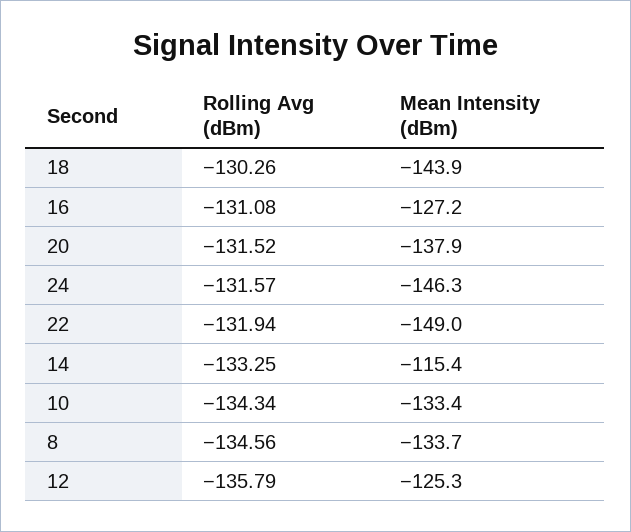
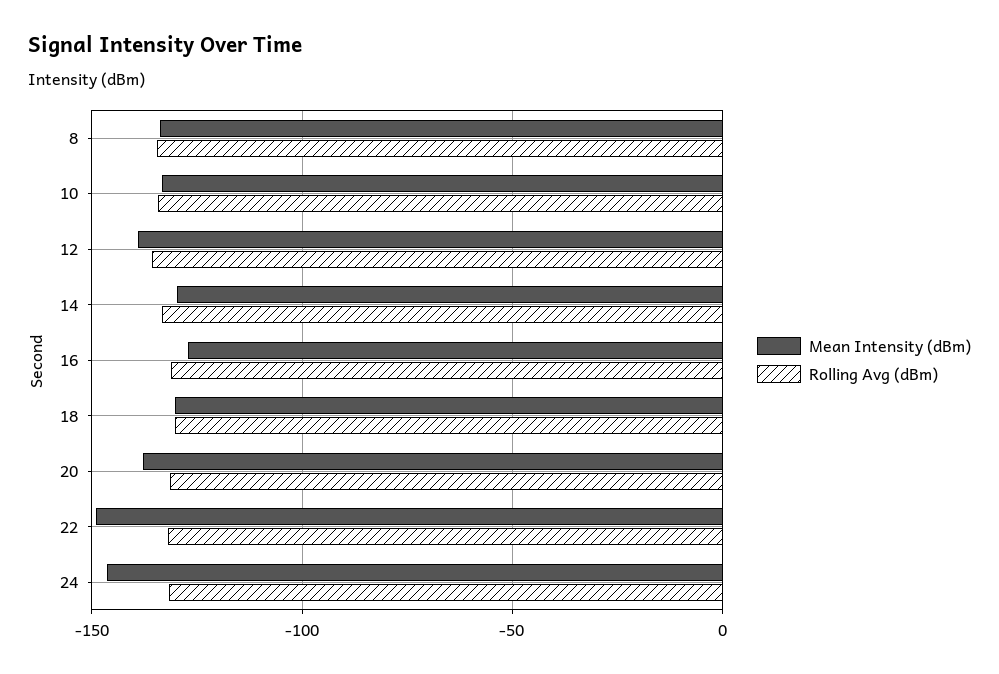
  {
    "Rolling Avg (dBm)": {
      "18": -130.26,
      "16": -131.08,
      "20": -131.52,
      "24": -131.57,
      "22": -131.94,
      "14": -133.25,
      "10": -134.34,
      "8": -134.56,
      "12": -135.79
    },
    "Mean Intensity (dBm)": {
-     "18": -143.9,
+     "18": -130,
      "16": -127.2,
      "20": -137.9,
      "24": -146.3,
      "22": -149,
-     "14": -115.4,
+     "14": -130,
      "10": -133.4,
      "8": -133.7,
-     "12": -125.3
+     "12": -140
    }
  }

